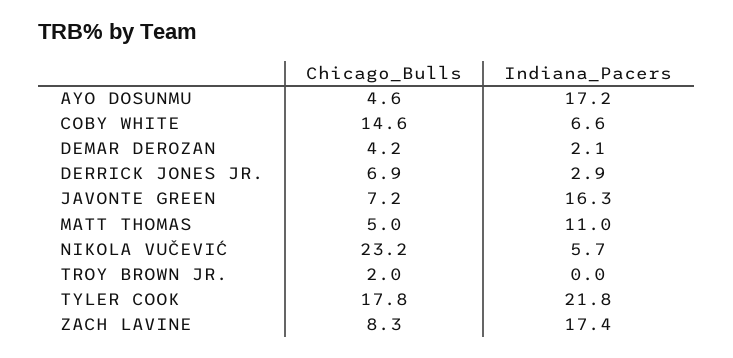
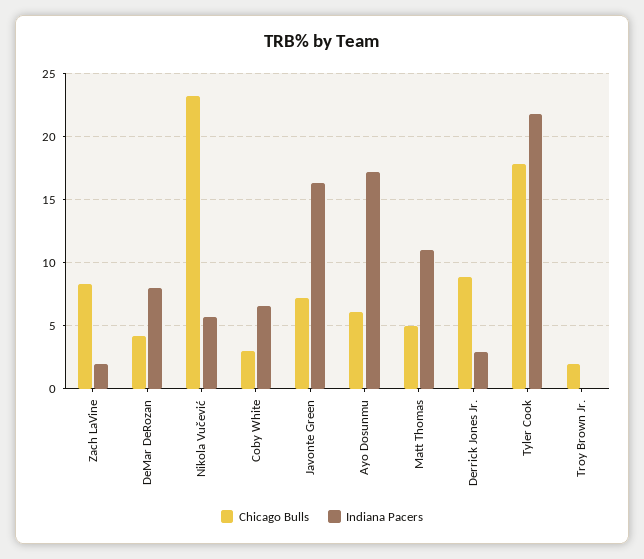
  {
    "Chicago_Bulls": {
-     "AYO DOSUNMU": 4.6,
+     "AYO DOSUNMU": 6,
-     "COBY WHITE": 14.6,
+     "COBY WHITE": 3,
      "DEMAR DEROZAN": 4.2,
-     "DERRICK JONES JR.": 6.9,
+     "DERRICK JONES JR.": 9,
      "JAVONTE GREEN": 7.2,
      "MATT THOMAS": 5,
      "NIKOLA VUČEVIĆ": 23.2,
      "TROY BROWN JR.": 2,
      "TYLER COOK": 17.8,
      "ZACH LAVINE": 8.3
    },
    "Indiana_Pacers": {
      "AYO DOSUNMU": 17.2,
      "COBY WHITE": 6.6,
-     "DEMAR DEROZAN": 2.1,
+     "DEMAR DEROZAN": 8,
      "DERRICK JONES JR.": 2.9,
      "JAVONTE GREEN": 16.3,
      "MATT THOMAS": 11,
      "NIKOLA VUČEVIĆ": 5.7,
      "TROY BROWN JR.": 0,
      "TYLER COOK": 21.8,
-     "ZACH LAVINE": 17.4
+     "ZACH LAVINE": 2
    }
  }

